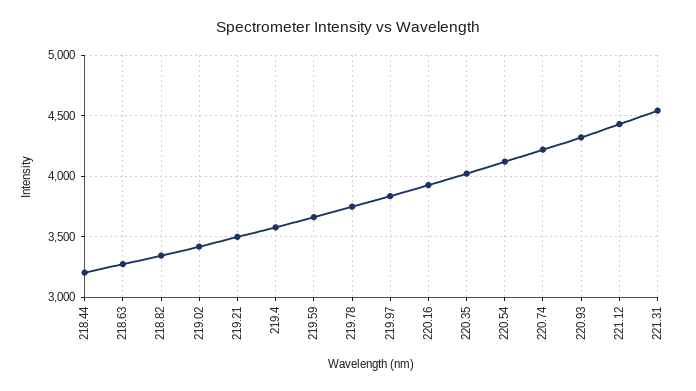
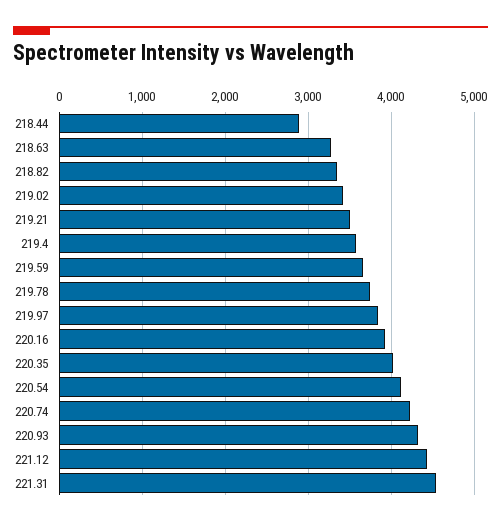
  {
-   "218.44": 3200,
+   "218.44": 2900,
    "218.63": 3250,
    "218.82": 3350,
    "219.02": 3400,
    "219.21": 3500,
    "219.4": 3600,
    "219.59": 3650,
    "219.78": 3750,
    "219.97": 3850,
    "220.16": 3950,
    "220.35": 4000,
    "220.54": 4100,
    "220.74": 4200,
    "220.93": 4300,
    "221.12": 4450,
    "221.31": 4550
  }

